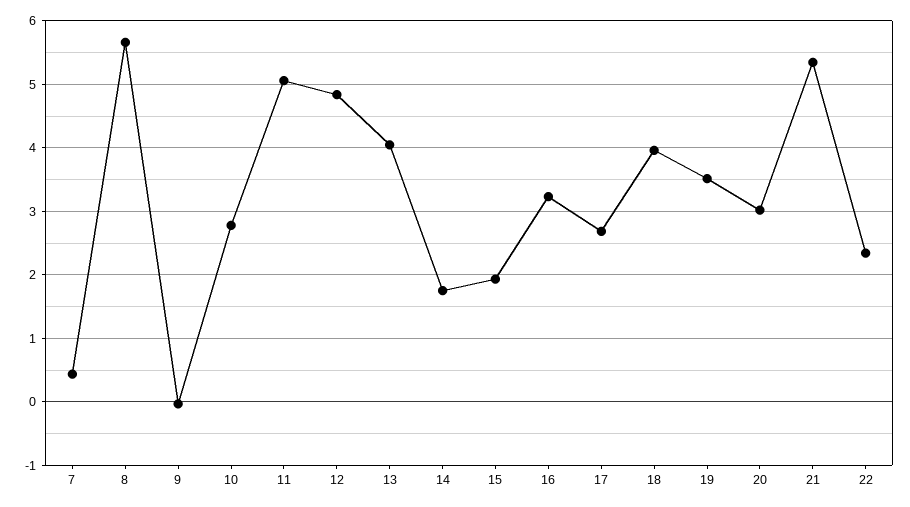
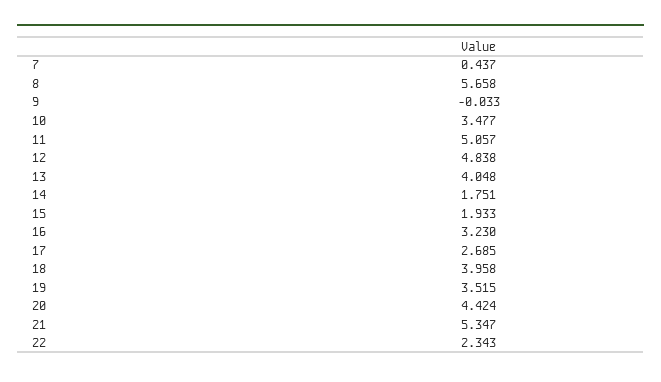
  {
    "7": 0.437,
    "8": 5.658,
    "9": -0.033,
-   "10": 2.8,
+   "10": 3.477,
    "11": 5.057,
    "12": 4.838,
    "13": 4.048,
    "14": 1.751,
    "15": 1.933,
    "16": 3.23,
    "17": 2.685,
    "18": 3.958,
    "19": 3.515,
-   "20": 3,
+   "20": 4.424,
    "21": 5.347,
    "22": 2.343
  }

